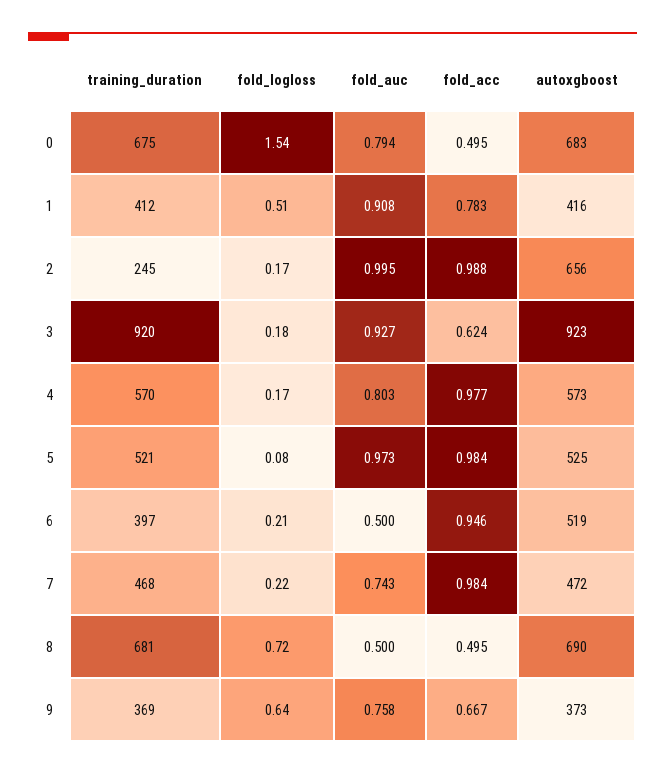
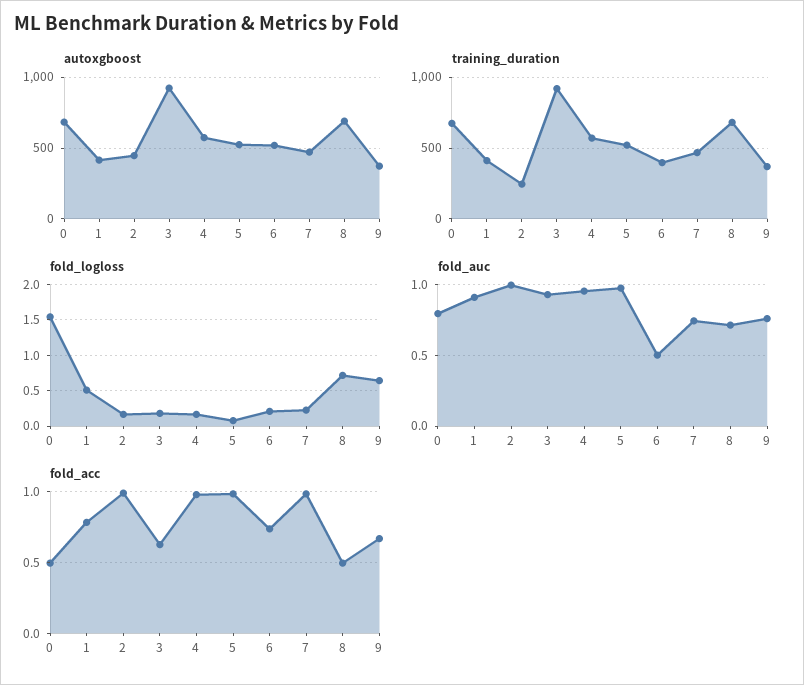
  {
    "training_duration": {
      "0": 675,
      "1": 412,
      "2": 245,
      "3": 920,
      "4": 570,
      "5": 521,
      "6": 397,
      "7": 468,
      "8": 681,
      "9": 369
    },
    "fold_logloss": {
      "0": 1.54,
      "1": 0.51,
      "2": 0.17,
      "3": 0.18,
      "4": 0.17,
      "5": 0.08,
      "6": 0.21,
      "7": 0.22,
      "8": 0.72,
      "9": 0.64
    },
    "fold_auc": {
      "0": 0.794,
      "1": 0.908,
      "2": 0.995,
      "3": 0.927,
-     "4": 0.803,
+     "4": 0.95,
      "5": 0.973,
      "6": 0.5,
      "7": 0.743,
-     "8": 0.5,
+     "8": 0.7,
      "9": 0.758
    },
    "fold_acc": {
      "0": 0.495,
      "1": 0.783,
      "2": 0.988,
      "3": 0.624,
      "4": 0.977,
      "5": 0.984,
-     "6": 0.946,
+     "6": 0.75,
      "7": 0.984,
      "8": 0.495,
      "9": 0.667
    },
    "autoxgboost": {
      "0": 683,
      "1": 416,
-     "2": 656,
+     "2": 450,
      "3": 923,
      "4": 573,
      "5": 525,
      "6": 519,
      "7": 472,
      "8": 690,
      "9": 373
    }
  }

